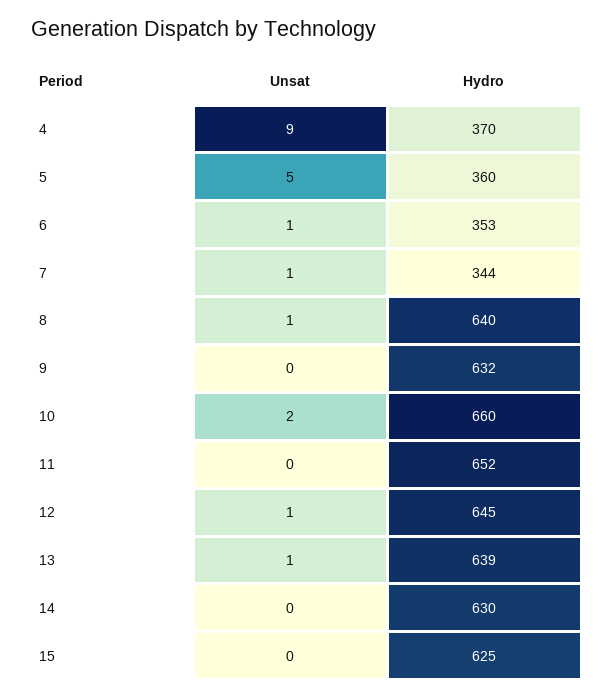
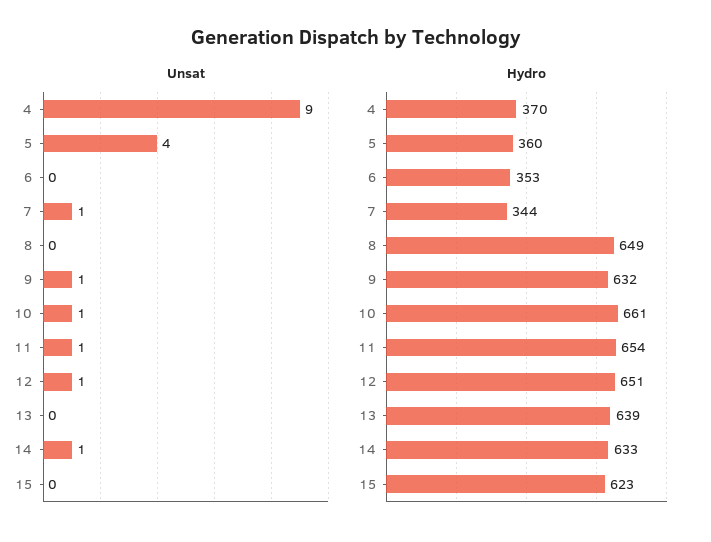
  {
    "Unsat": {
      "4": 9,
-     "5": 5,
+     "5": 4,
-     "6": 1,
+     "6": 0,
      "7": 1,
-     "8": 1,
+     "8": 0,
-     "9": 0,
+     "9": 1,
-     "10": 2,
+     "10": 1,
-     "11": 0,
+     "11": 1,
      "12": 1,
-     "13": 1,
+     "13": 0,
-     "14": 0,
+     "14": 1,
      "15": 0
    },
    "Hydro": {
      "4": 370,
      "5": 360,
      "6": 353,
      "7": 344,
-     "8": 640,
+     "8": 649,
      "9": 632,
-     "10": 660,
+     "10": 661,
-     "11": 652,
+     "11": 654,
-     "12": 645,
+     "12": 651,
      "13": 639,
-     "14": 630,
+     "14": 633,
-     "15": 625
+     "15": 623
    }
  }

